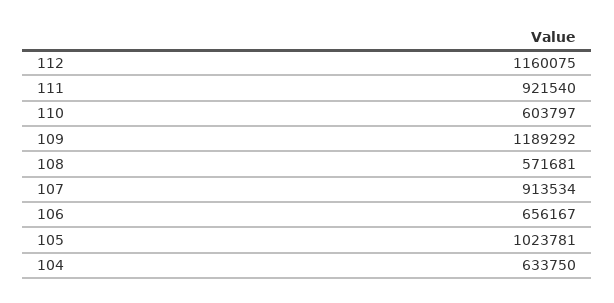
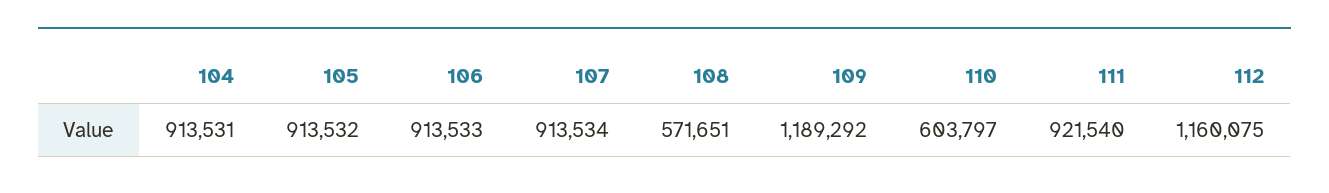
  {
    "112": 1160075,
    "111": 921540,
    "110": 603797,
    "109": 1189292,
-   "108": 571681,
+   "108": 571651,
    "107": 913534,
-   "106": 656167,
+   "106": 913533,
-   "105": 1023781,
+   "105": 913532,
-   "104": 633750
+   "104": 913531
  }

